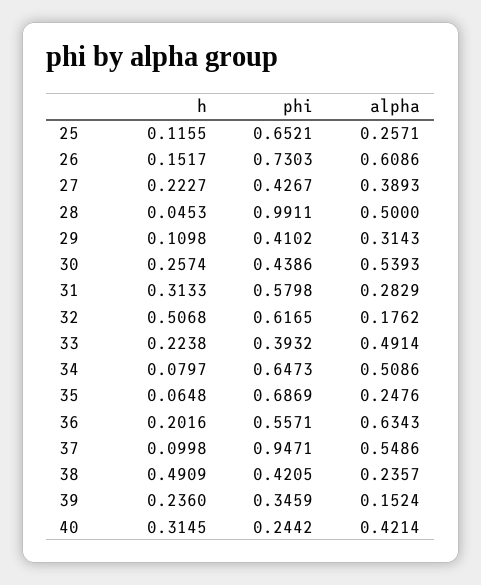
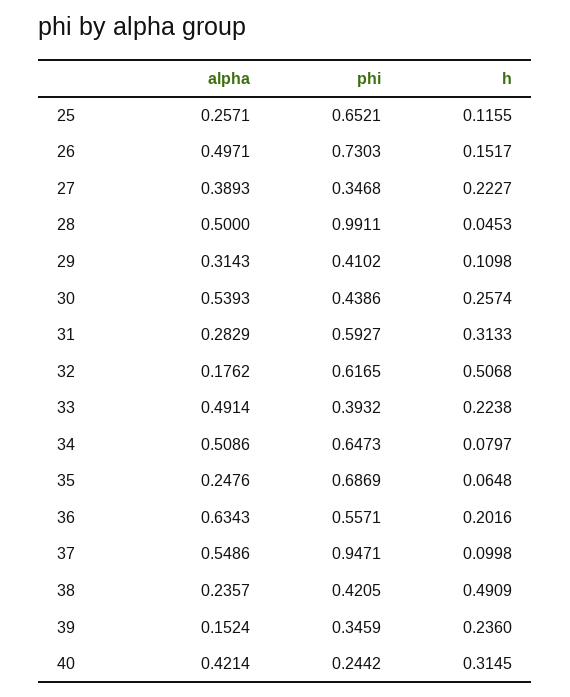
  {
    "h": {
      "25": 0.1155,
      "26": 0.1517,
      "27": 0.2227,
      "28": 0.0453,
      "29": 0.1098,
      "30": 0.2574,
      "31": 0.3133,
      "32": 0.5068,
      "33": 0.2238,
      "34": 0.0797,
      "35": 0.0648,
      "36": 0.2016,
      "37": 0.0998,
      "38": 0.4909,
      "39": 0.236,
      "40": 0.3145
    },
    "phi": {
      "25": 0.6521,
      "26": 0.7303,
-     "27": 0.4267,
+     "27": 0.3468,
      "28": 0.9911,
      "29": 0.4102,
      "30": 0.4386,
-     "31": 0.5798,
+     "31": 0.5927,
      "32": 0.6165,
      "33": 0.3932,
      "34": 0.6473,
      "35": 0.6869,
      "36": 0.5571,
      "37": 0.9471,
      "38": 0.4205,
      "39": 0.3459,
      "40": 0.2442
    },
    "alpha": {
      "25": 0.2571,
-     "26": 0.6086,
+     "26": 0.4971,
      "27": 0.3893,
      "28": 0.5,
      "29": 0.3143,
      "30": 0.5393,
      "31": 0.2829,
      "32": 0.1762,
      "33": 0.4914,
      "34": 0.5086,
      "35": 0.2476,
      "36": 0.6343,
      "37": 0.5486,
      "38": 0.2357,
      "39": 0.1524,
      "40": 0.4214
    }
  }

